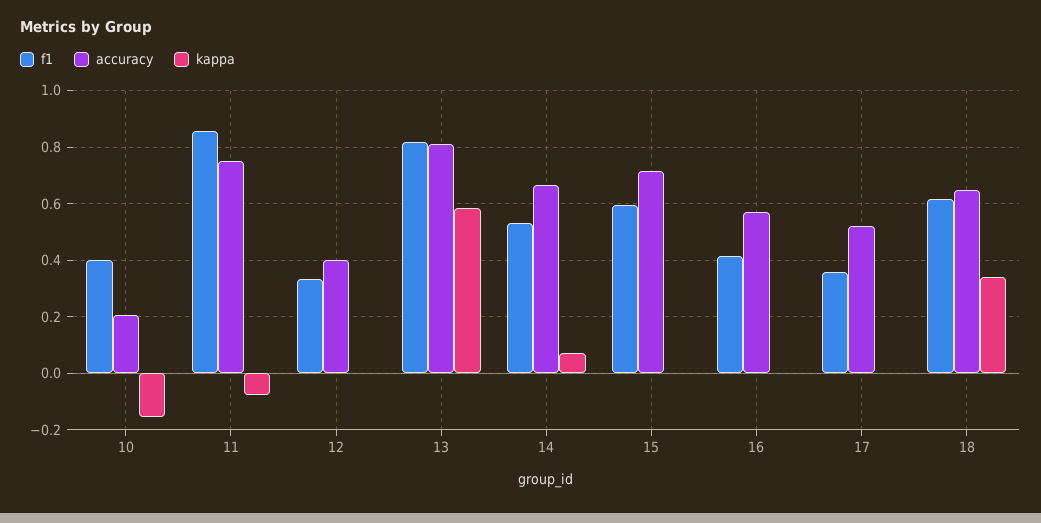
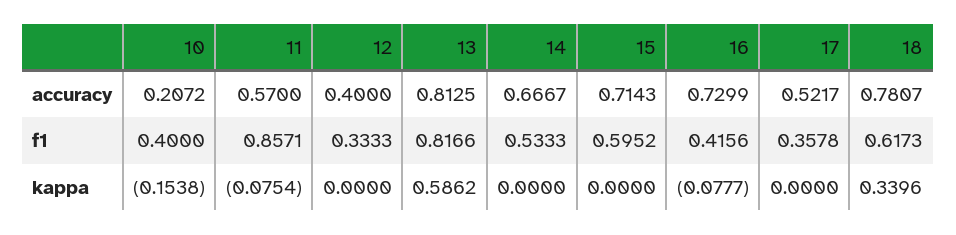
  {
    "f1": {
      "10": 0.4,
      "11": 0.8571,
      "12": 0.3333,
      "13": 0.8166,
      "14": 0.5333,
      "15": 0.5952,
      "16": 0.4156,
      "17": 0.3578,
      "18": 0.6173
    },
    "accuracy": {
      "10": 0.2072,
-     "11": 0.75,
+     "11": 0.57,
      "12": 0.4,
      "13": 0.8125,
      "14": 0.6667,
      "15": 0.7143,
-     "16": 0.575,
+     "16": 0.7299,
      "17": 0.5217,
-     "18": 0.65
+     "18": 0.7807
    },
    "kappa": {
      "10": -0.1538,
      "11": -0.0754,
      "12": 0,
      "13": 0.5862,
-     "14": 0.075,
+     "14": 0,
      "15": 0,
-     "16": 0,
+     "16": -0.0777,
      "17": 0,
      "18": 0.3396
    }
  }

